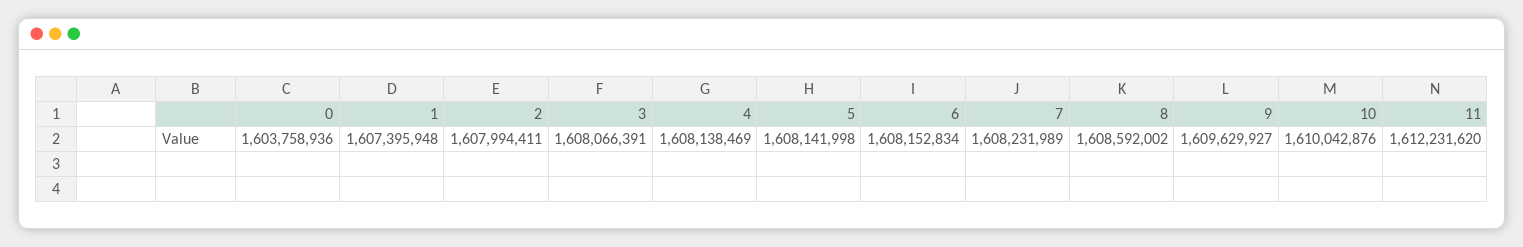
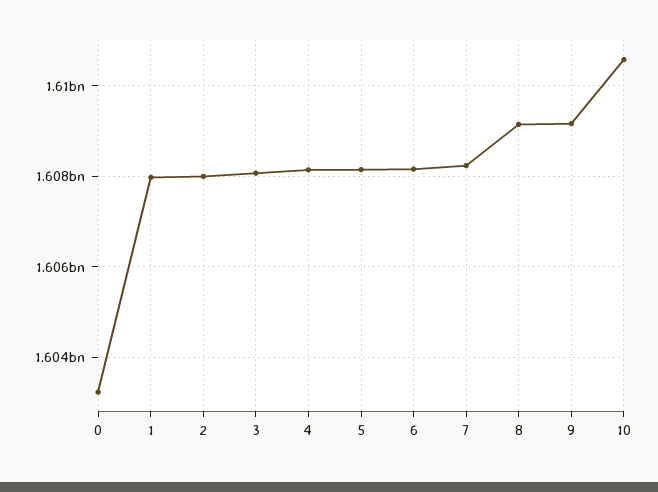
  {
-   "0": 1603758936,
+   "0": 1603200000,
-   "1": 1607395948,
+   "1": 1608000000,
    "2": 1607994411,
    "3": 1608066391,
    "4": 1608138469,
    "5": 1608141998,
    "6": 1608152834,
    "7": 1608231989,
-   "8": 1608592002,
+   "8": 1609200000,
-   "9": 1609629927,
+   "9": 1609200000,
-   "10": 1610042876,
+   "10": 1610600000
-   "11": 1612231620
  }

